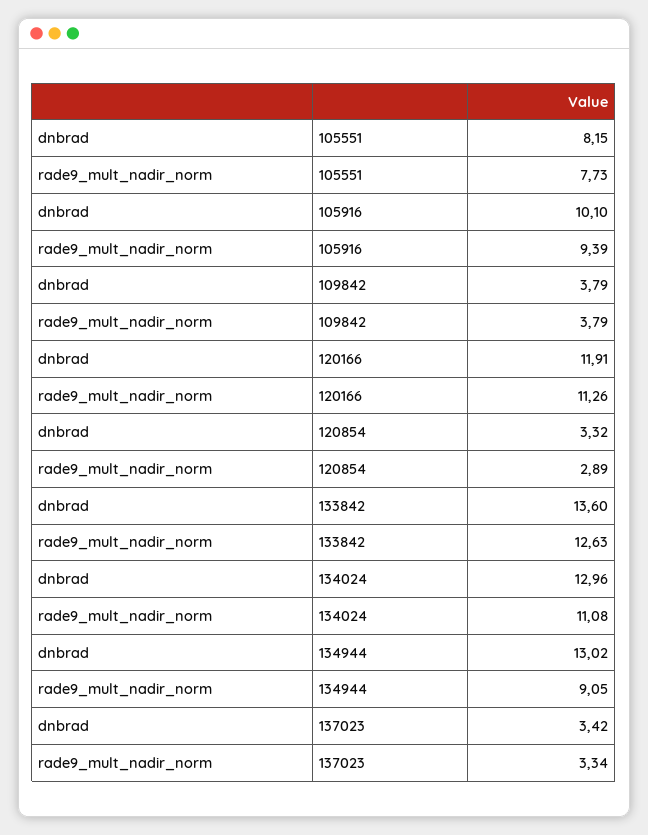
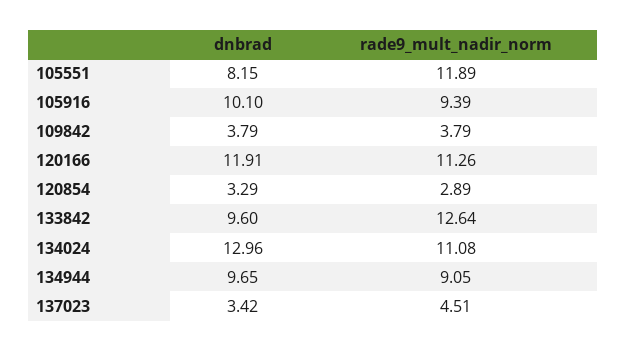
  {
    "dnbrad": {
      "105551": 8.15,
      "105916": 10.1,
      "109842": 3.79,
      "120166": 11.91,
-     "120854": 3.32,
+     "120854": 3.29,
-     "133842": 13.6,
+     "133842": 9.6,
      "134024": 12.96,
-     "134944": 13.02,
+     "134944": 9.65,
      "137023": 3.42
    },
    "rade9_mult_nadir_norm": {
-     "105551": 7.73,
+     "105551": 11.89,
      "105916": 9.39,
      "109842": 3.79,
      "120166": 11.26,
      "120854": 2.89,
-     "133842": 12.63,
+     "133842": 12.64,
      "134024": 11.08,
      "134944": 9.05,
-     "137023": 3.34
+     "137023": 4.51
    }
  }

